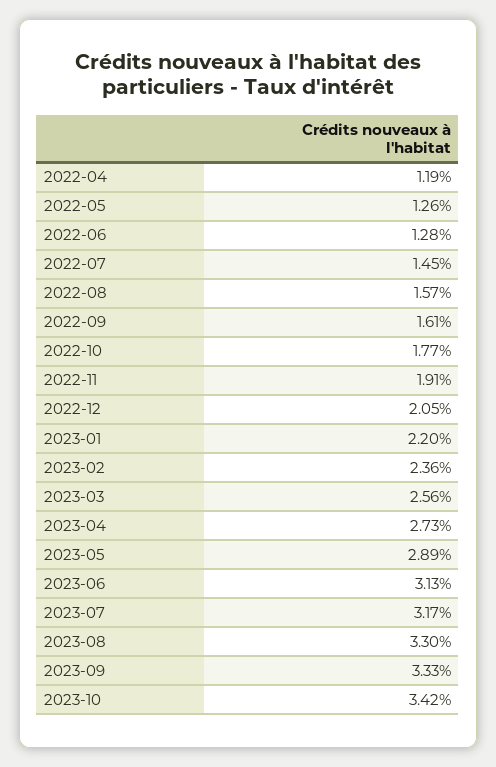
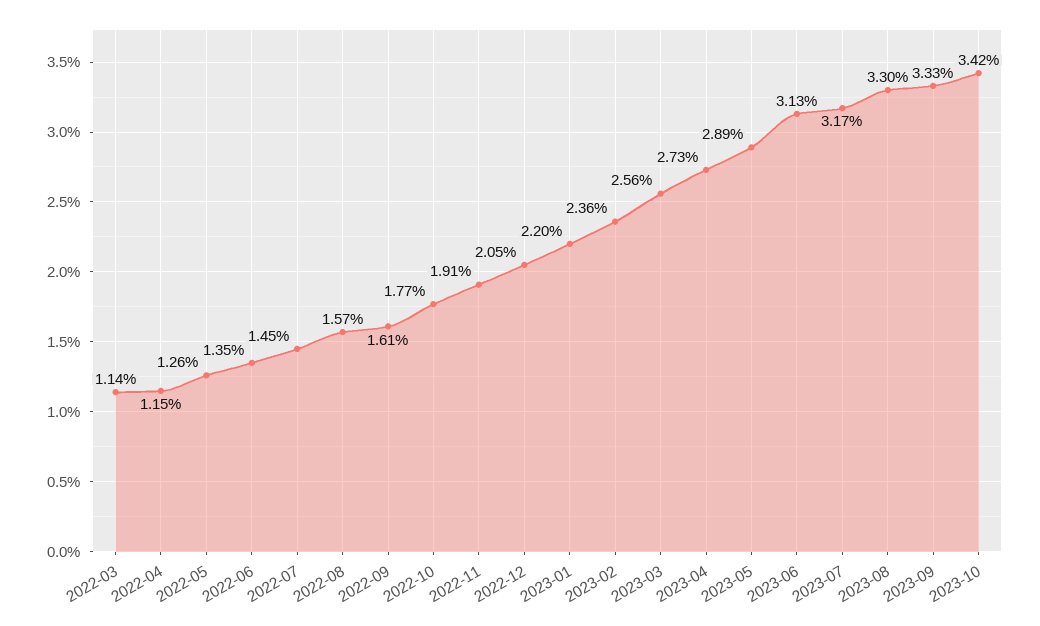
  {
-   "2022-04": 1.19,
+   "2022-04": 1.15,
    "2022-05": 1.26,
-   "2022-06": 1.28,
+   "2022-06": 1.35,
    "2022-07": 1.45,
    "2022-08": 1.57,
    "2022-09": 1.61,
    "2022-10": 1.77,
    "2022-11": 1.91,
    "2022-12": 2.05,
    "2023-01": 2.2,
    "2023-02": 2.36,
    "2023-03": 2.56,
    "2023-04": 2.73,
    "2023-05": 2.89,
    "2023-06": 3.13,
    "2023-07": 3.17,
    "2023-08": 3.3,
    "2023-09": 3.33,
-   "2023-10": 3.42
+   "2023-10": 3.42,
+   "2022-03": 1.14
  }

